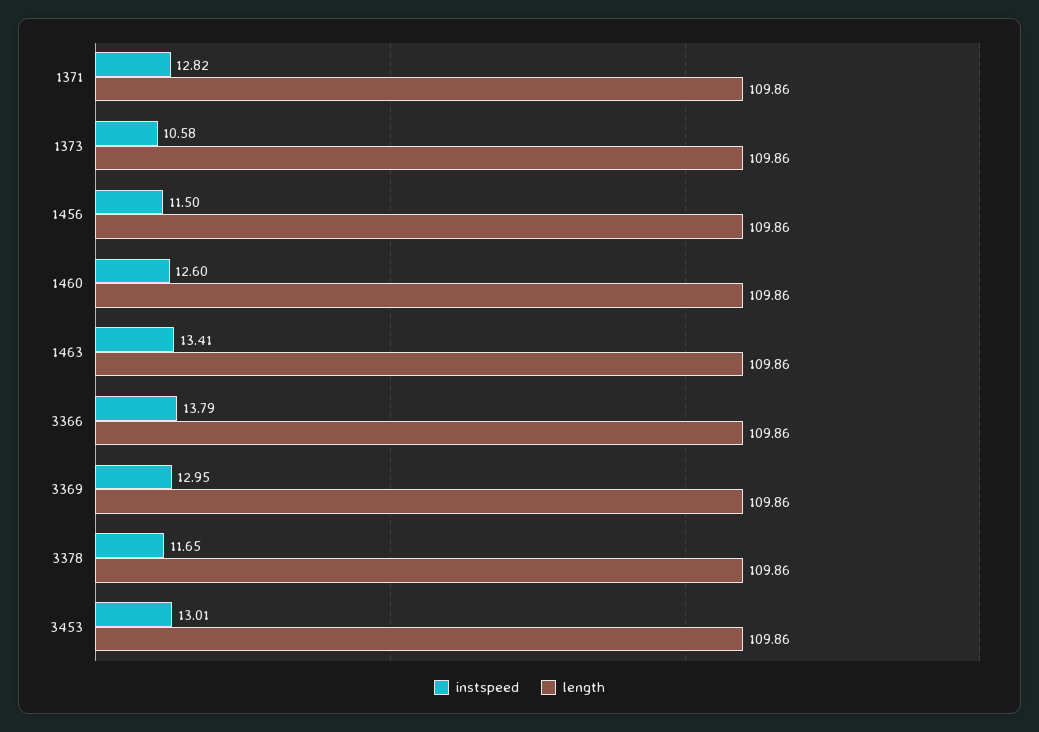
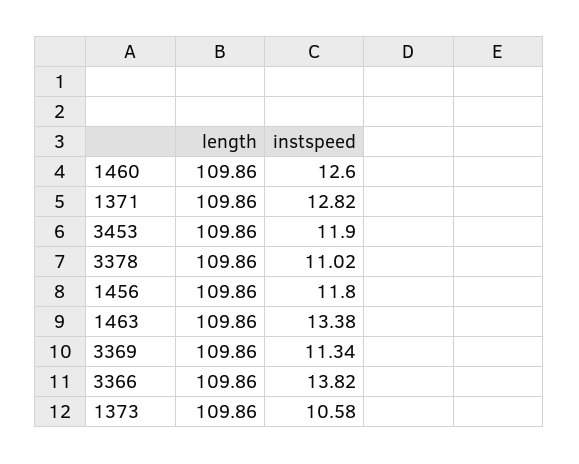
  {
    "instspeed": {
      "1371": 12.82,
      "1373": 10.58,
-     "1456": 11.5,
+     "1456": 11.8,
      "1460": 12.6,
-     "1463": 13.41,
+     "1463": 13.38,
-     "3366": 13.79,
+     "3366": 13.82,
-     "3369": 12.95,
+     "3369": 11.34,
-     "3378": 11.65,
+     "3378": 11.02,
-     "3453": 13.01
+     "3453": 11.9
    },
    "length": {
      "1371": 109.86,
      "1373": 109.86,
      "1456": 109.86,
      "1460": 109.86,
      "1463": 109.86,
      "3366": 109.86,
      "3369": 109.86,
      "3378": 109.86,
      "3453": 109.86
    }
  }

